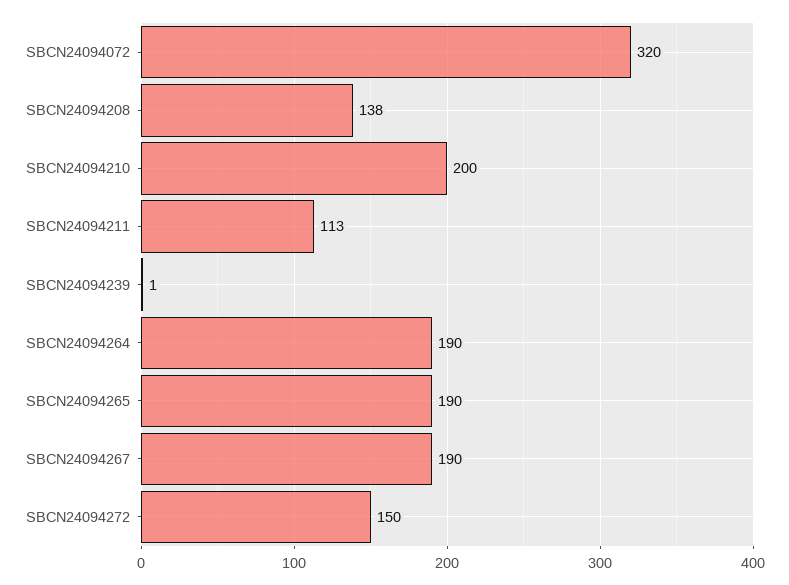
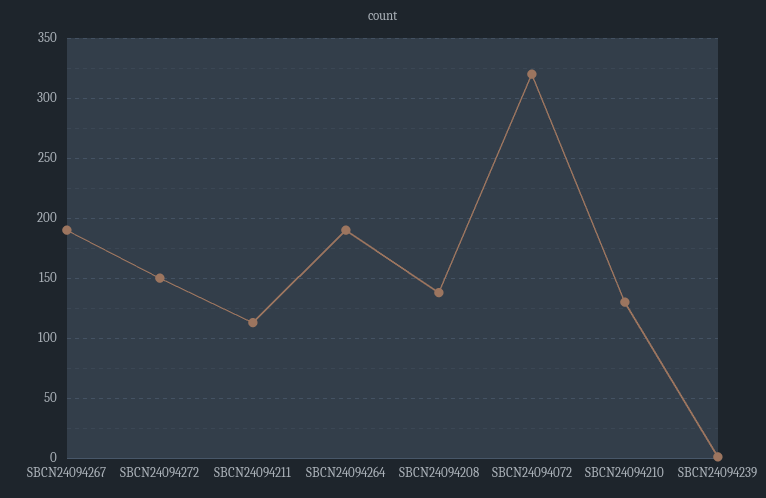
  {
    "SBCN24094072": 320,
    "SBCN24094208": 138,
-   "SBCN24094210": 200,
+   "SBCN24094210": 130,
    "SBCN24094211": 113,
    "SBCN24094239": 1,
    "SBCN24094264": 190,
-   "SBCN24094265": 190,
    "SBCN24094267": 190,
    "SBCN24094272": 150
  }

